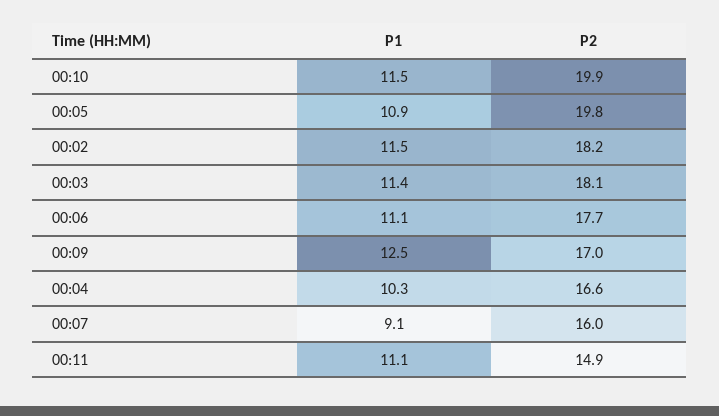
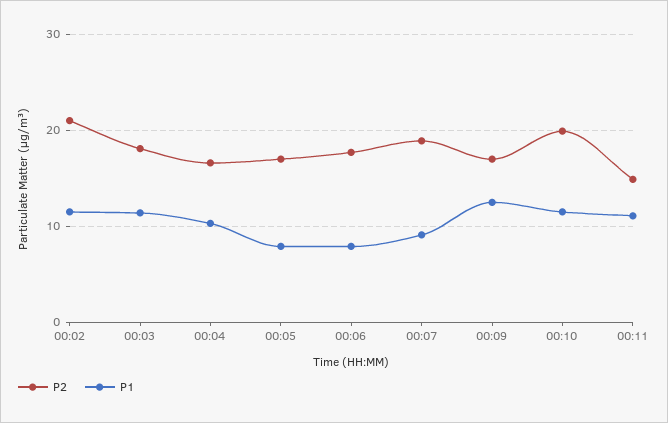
  {
    "P1": {
      "00:10": 11.5,
-     "00:05": 10.9,
+     "00:05": 8,
      "00:02": 11.5,
      "00:03": 11.4,
-     "00:06": 11.1,
+     "00:06": 8,
      "00:09": 12.5,
      "00:04": 10.3,
      "00:07": 9.1,
      "00:11": 11.1
    },
    "P2": {
      "00:10": 19.9,
-     "00:05": 19.8,
+     "00:05": 17,
-     "00:02": 18.2,
+     "00:02": 21,
      "00:03": 18.1,
      "00:06": 17.7,
      "00:09": 17,
      "00:04": 16.6,
-     "00:07": 16,
+     "00:07": 19,
      "00:11": 14.9
    }
  }

